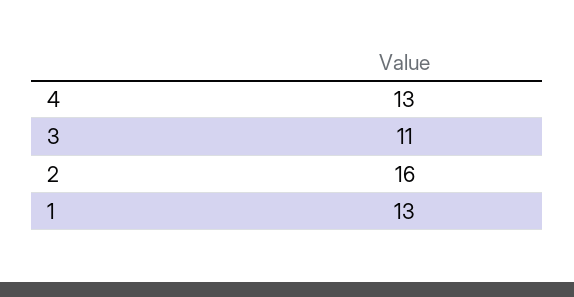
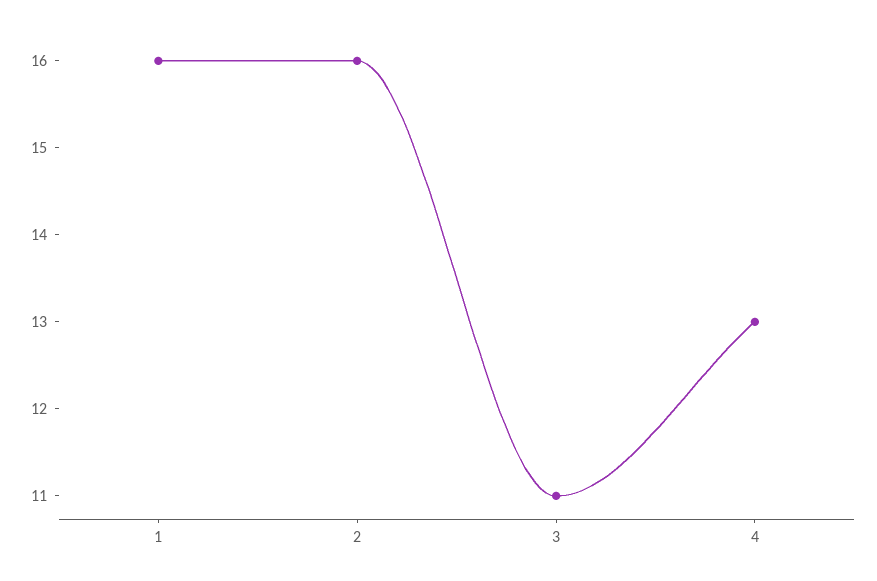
  {
    "4": 13,
    "3": 11,
    "2": 16,
-   "1": 13
+   "1": 16
  }

